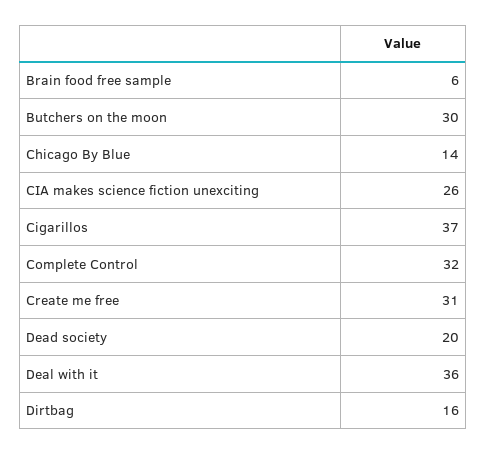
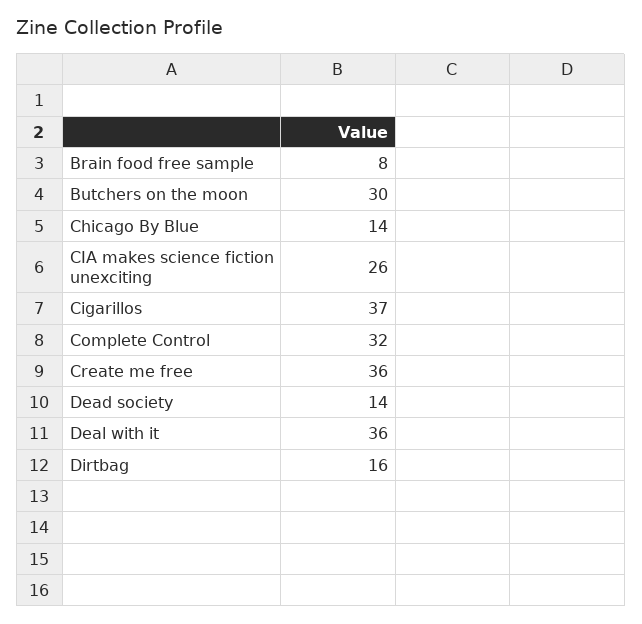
  {
-   "Brain food free sample": 6,
+   "Brain food free sample": 8,
    "Butchers on the moon": 30,
    "Chicago By Blue": 14,
    "CIA makes science fiction unexciting": 26,
    "Cigarillos": 37,
    "Complete Control": 32,
-   "Create me free": 31,
+   "Create me free": 36,
-   "Dead society": 20,
+   "Dead society": 14,
    "Deal with it": 36,
    "Dirtbag": 16
  }

